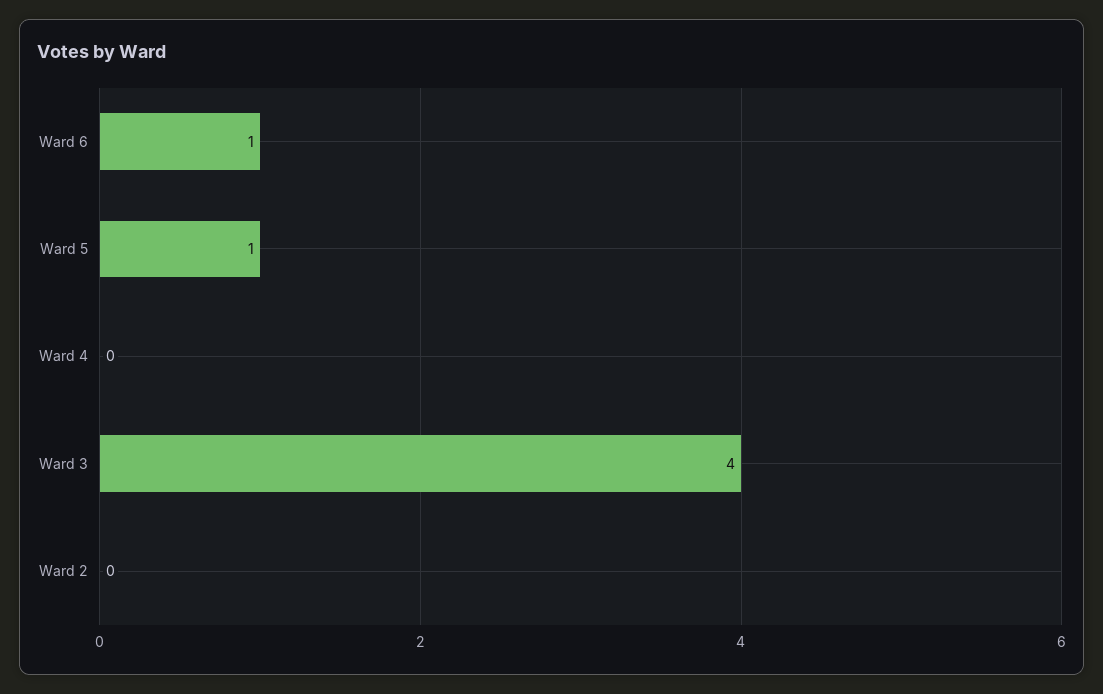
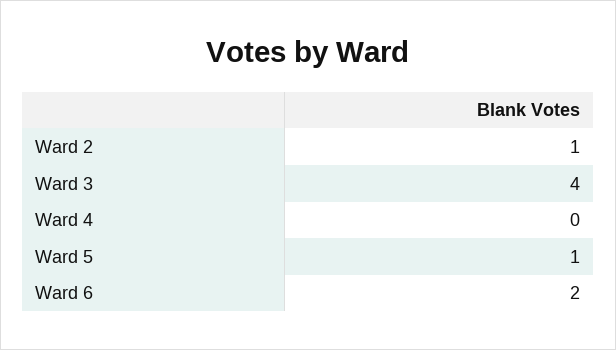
  {
-   "Ward 6": 1,
+   "Ward 6": 2,
    "Ward 5": 1,
    "Ward 4": 0,
    "Ward 3": 4,
-   "Ward 2": 0
+   "Ward 2": 1
  }

